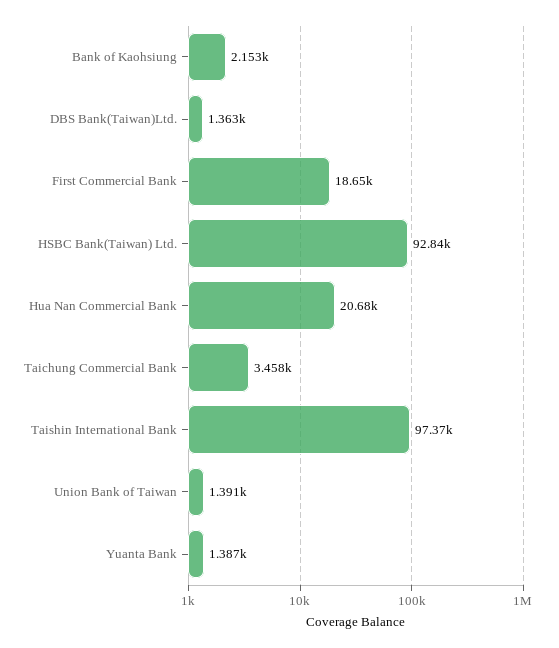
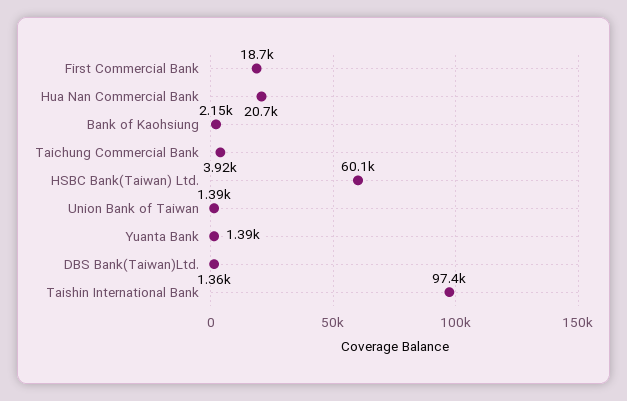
  {
    "Bank of Kaohsiung": 2153,
    "DBS Bank(Taiwan)Ltd.": 1363,
    "First Commercial Bank": 18650,
-   "HSBC Bank(Taiwan) Ltd.": 92840,
+   "HSBC Bank(Taiwan) Ltd.": 60100,
    "Hua Nan Commercial Bank": 20680,
-   "Taichung Commercial Bank": 3458,
+   "Taichung Commercial Bank": 3920,
    "Taishin International Bank": 97370,
    "Union Bank of Taiwan": 1391,
    "Yuanta Bank": 1387
  }

